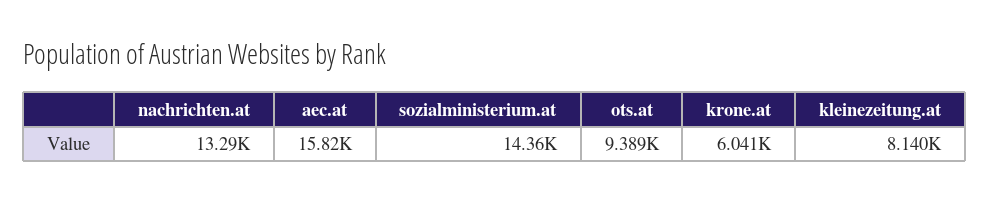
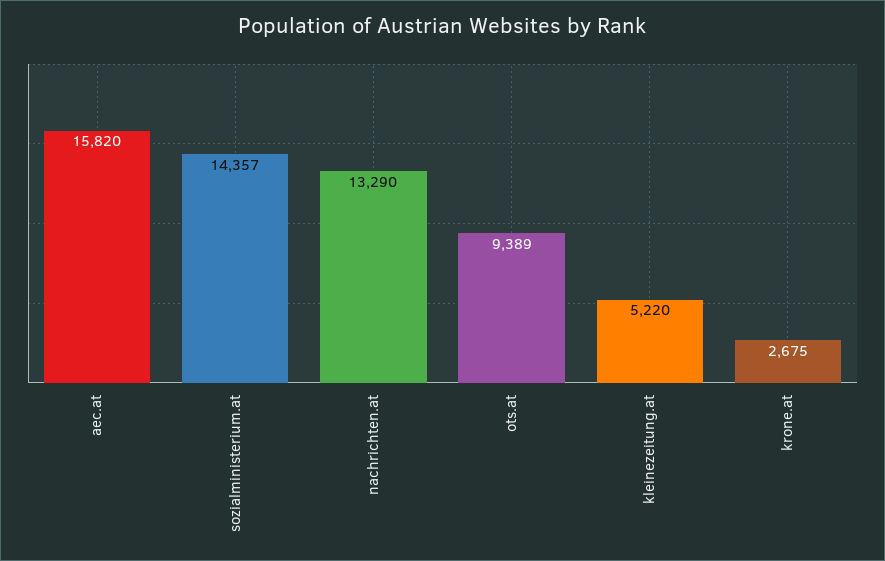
  {
    "nachrichten.at": 13290,
    "aec.at": 15820,
    "sozialministerium.at": 14357,
    "ots.at": 9389,
-   "krone.at": 6041,
+   "krone.at": 2675,
-   "kleinezeitung.at": 8140
+   "kleinezeitung.at": 5220
  }

